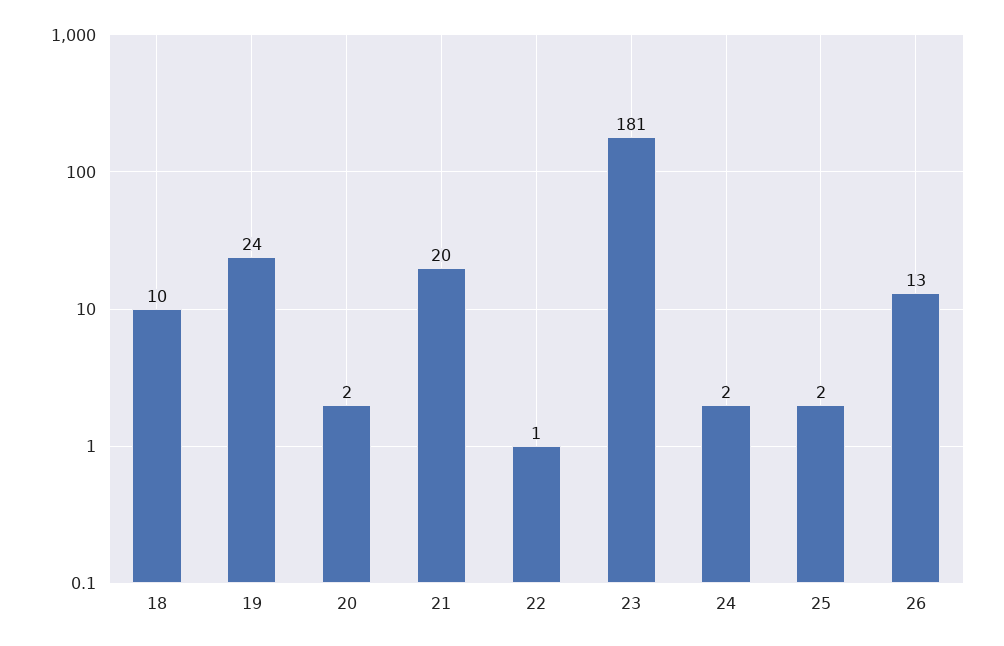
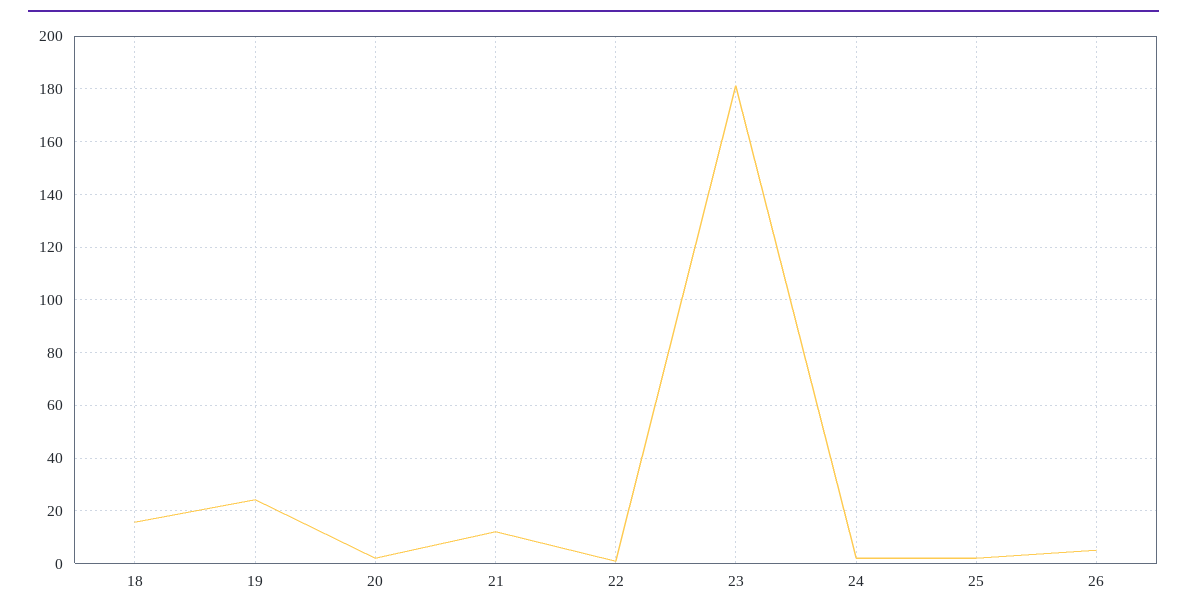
  {
-   "18": 10,
+   "18": 15,
    "19": 24,
    "20": 2,
-   "21": 20,
+   "21": 12.5,
    "22": 1,
    "23": 181,
    "24": 2,
    "25": 2,
-   "26": 13
+   "26": 5
  }

